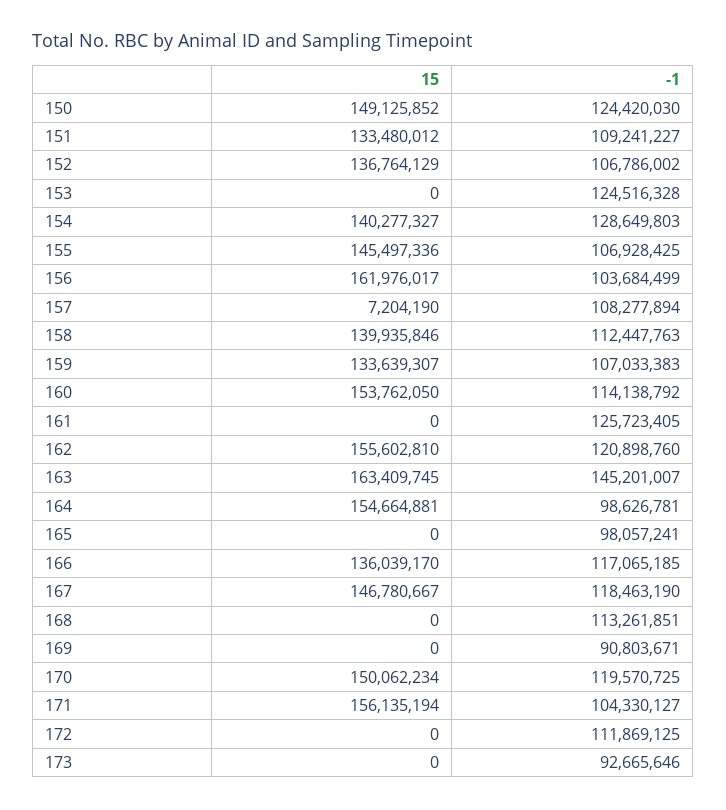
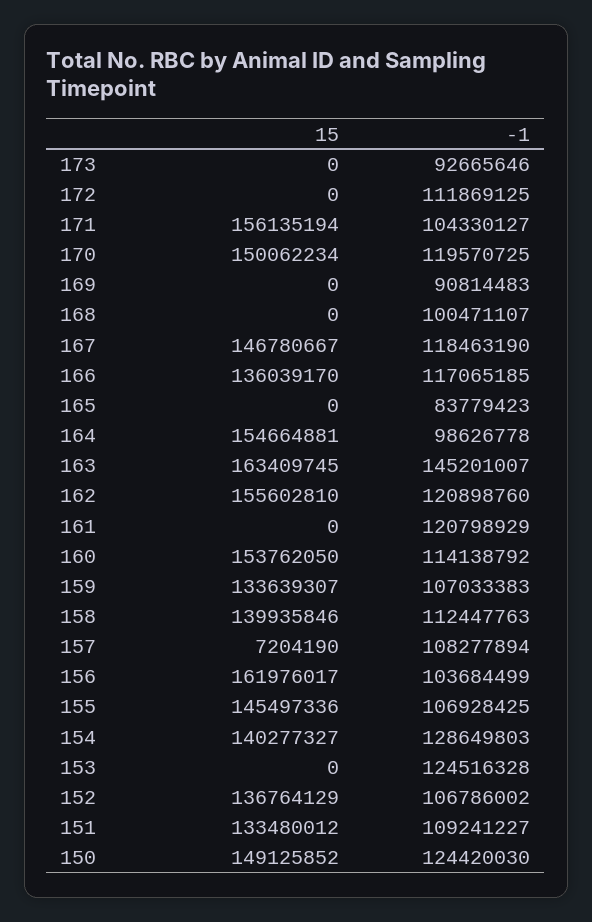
  {
    "15": {
      "150": 149125852,
      "151": 133480012,
      "152": 136764129,
      "153": 0,
      "154": 140277327,
      "155": 145497336,
      "156": 161976017,
      "157": 7204190,
      "158": 139935846,
      "159": 133639307,
      "160": 153762050,
      "161": 0,
      "162": 155602810,
      "163": 163409745,
      "164": 154664881,
      "165": 0,
      "166": 136039170,
      "167": 146780667,
      "168": 0,
      "169": 0,
      "170": 150062234,
      "171": 156135194,
      "172": 0,
      "173": 0
    },
    "-1": {
      "150": 124420030,
      "151": 109241227,
      "152": 106786002,
      "153": 124516328,
      "154": 128649803,
      "155": 106928425,
      "156": 103684499,
      "157": 108277894,
      "158": 112447763,
      "159": 107033383,
      "160": 114138792,
-     "161": 125723405,
+     "161": 120798929,
      "162": 120898760,
      "163": 145201007,
-     "164": 98626781,
+     "164": 98626778,
-     "165": 98057241,
+     "165": 83779423,
      "166": 117065185,
      "167": 118463190,
-     "168": 113261851,
+     "168": 100471107,
-     "169": 90803671,
+     "169": 90814483,
      "170": 119570725,
      "171": 104330127,
      "172": 111869125,
      "173": 92665646
    }
  }

